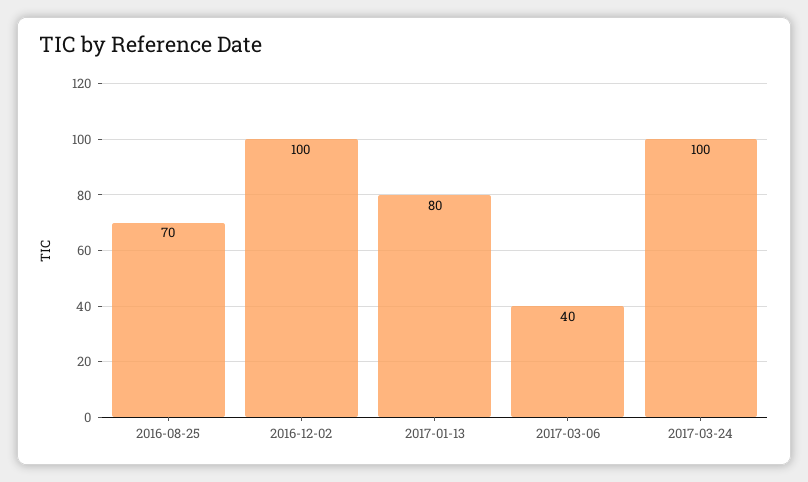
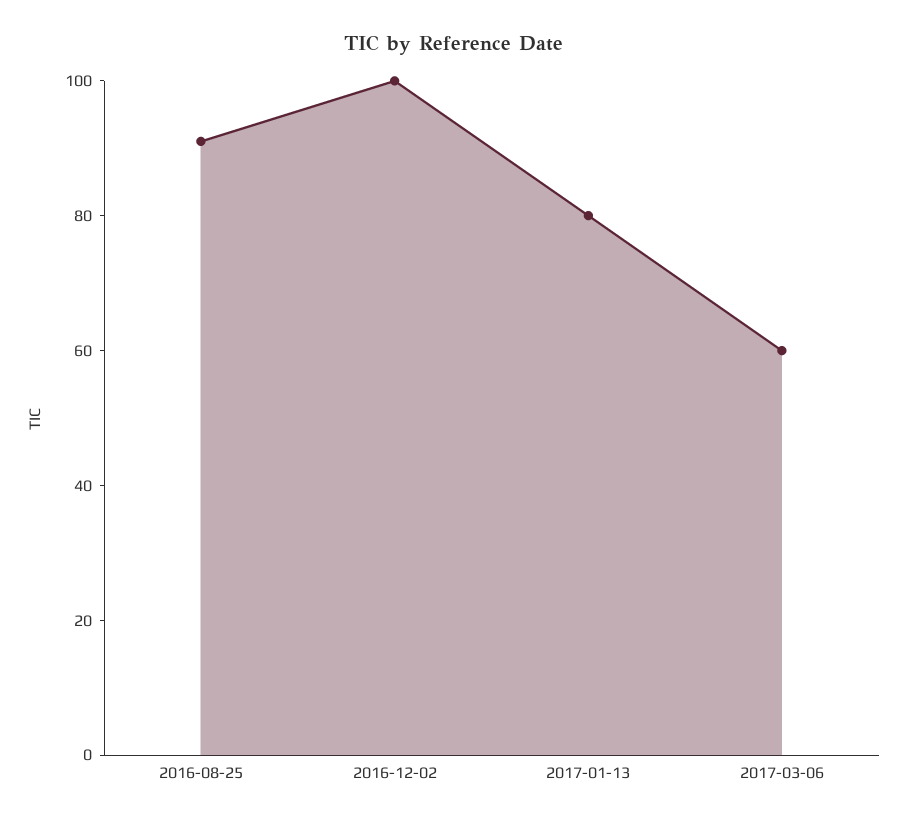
  {
-   "2016-08-25": 70,
+   "2016-08-25": 90,
    "2016-12-02": 100,
    "2017-01-13": 80,
-   "2017-03-06": 40,
+   "2017-03-06": 60
-   "2017-03-24": 100
  }

